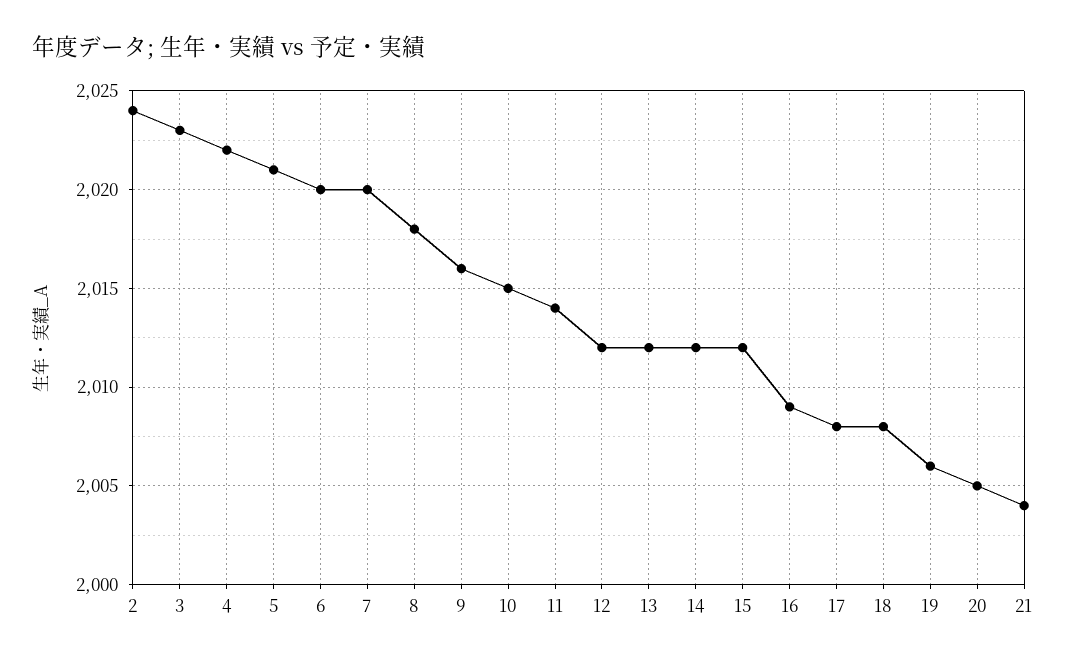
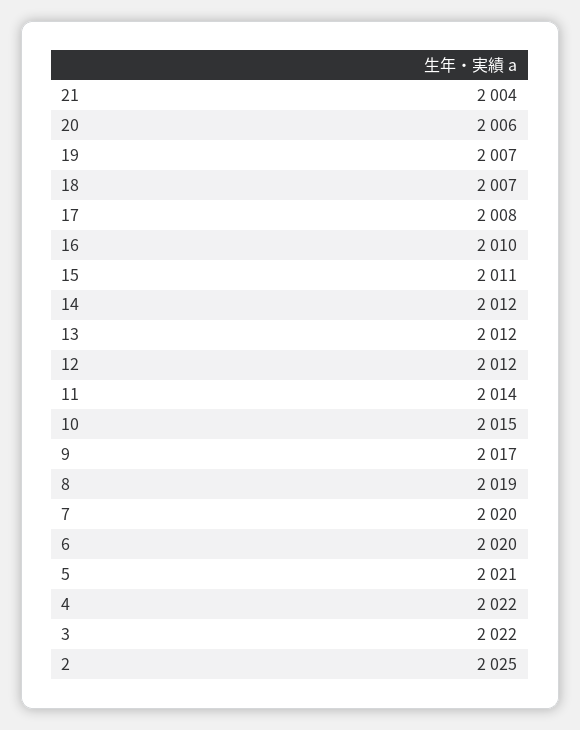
  {
-   "2": 2024,
+   "2": 2025,
-   "3": 2023,
+   "3": 2022,
    "4": 2022,
    "5": 2021,
    "6": 2020,
    "7": 2020,
-   "8": 2018,
+   "8": 2019,
-   "9": 2016,
+   "9": 2017,
    "10": 2015,
    "11": 2014,
    "12": 2012,
    "13": 2012,
    "14": 2012,
-   "15": 2012,
+   "15": 2011,
-   "16": 2009,
+   "16": 2010,
    "17": 2008,
-   "18": 2008,
+   "18": 2007,
-   "19": 2006,
+   "19": 2007,
-   "20": 2005,
+   "20": 2006,
    "21": 2004
  }

